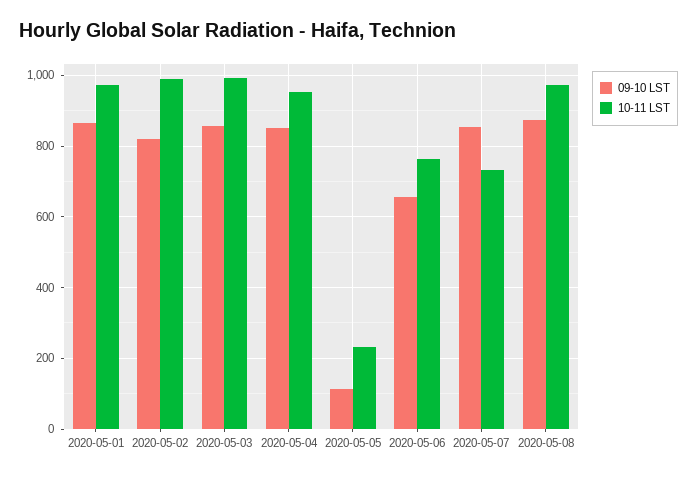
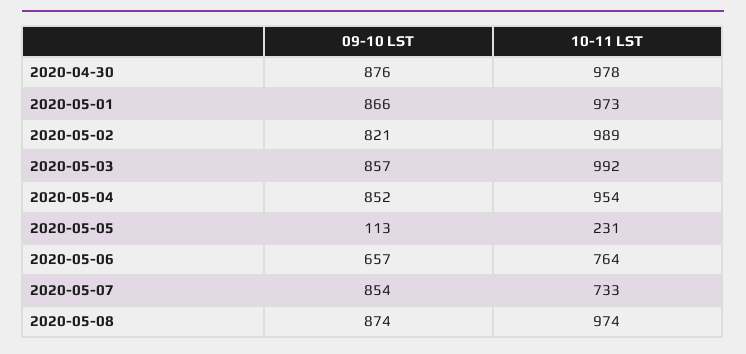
  {
    "09-10 LST": {
      "2020-05-01": 866,
      "2020-05-02": 821,
      "2020-05-03": 857,
      "2020-05-04": 852,
      "2020-05-05": 113,
      "2020-05-06": 657,
      "2020-05-07": 854,
-     "2020-05-08": 874
+     "2020-05-08": 874,
+     "2020-04-30": 876
    },
    "10-11 LST": {
      "2020-05-01": 973,
      "2020-05-02": 989,
      "2020-05-03": 992,
      "2020-05-04": 954,
      "2020-05-05": 231,
      "2020-05-06": 764,
      "2020-05-07": 733,
-     "2020-05-08": 974
+     "2020-05-08": 974,
+     "2020-04-30": 978
    }
  }

